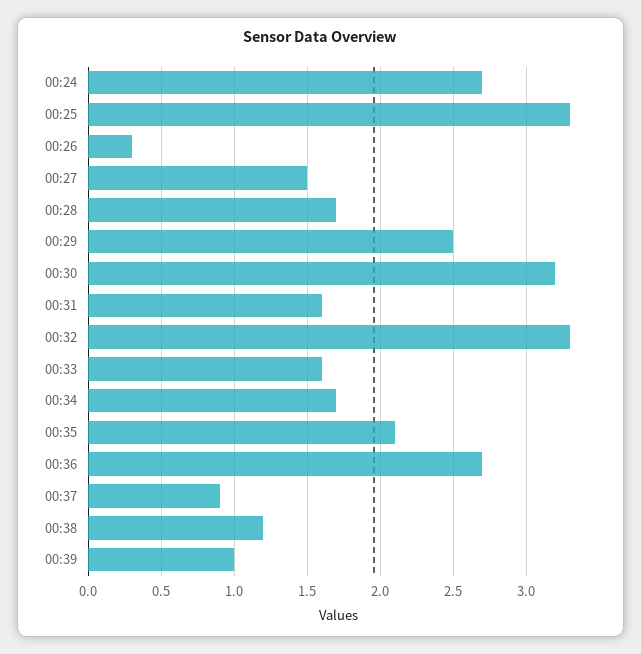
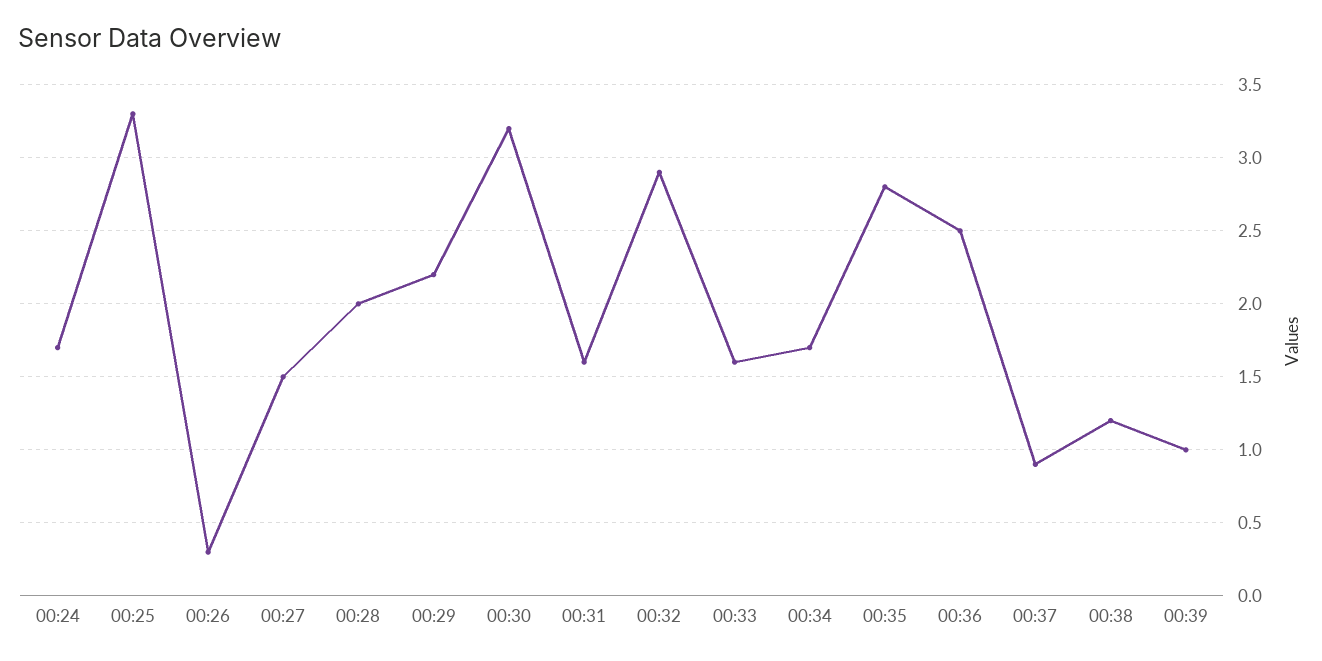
  {
-   "00:24": 2.7,
+   "00:24": 1.7,
    "00:25": 3.3,
    "00:26": 0.3,
    "00:27": 1.5,
-   "00:28": 1.7,
+   "00:28": 2,
-   "00:29": 2.5,
+   "00:29": 2.2,
    "00:30": 3.2,
    "00:31": 1.6,
-   "00:32": 3.3,
+   "00:32": 2.9,
    "00:33": 1.6,
    "00:34": 1.7,
-   "00:35": 2.1,
+   "00:35": 2.8,
-   "00:36": 2.7,
+   "00:36": 2.5,
    "00:37": 0.9,
    "00:38": 1.2,
    "00:39": 1
  }

